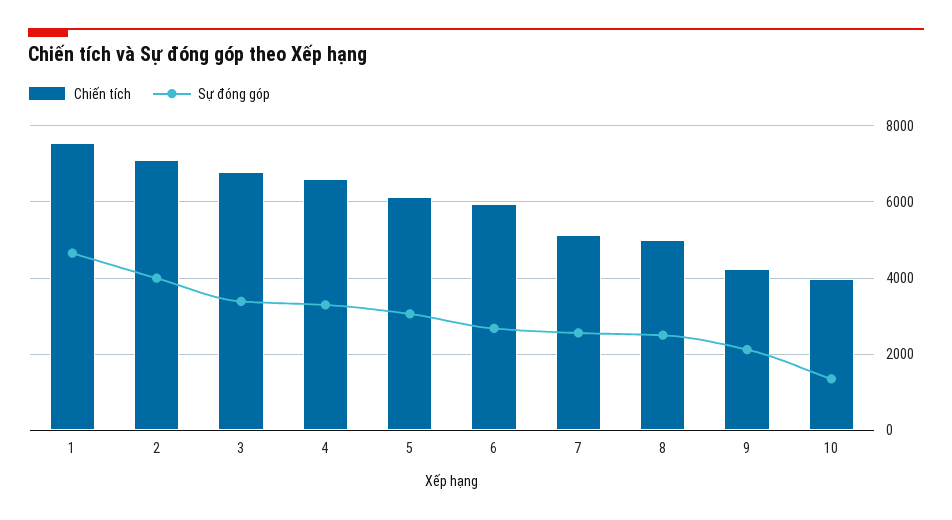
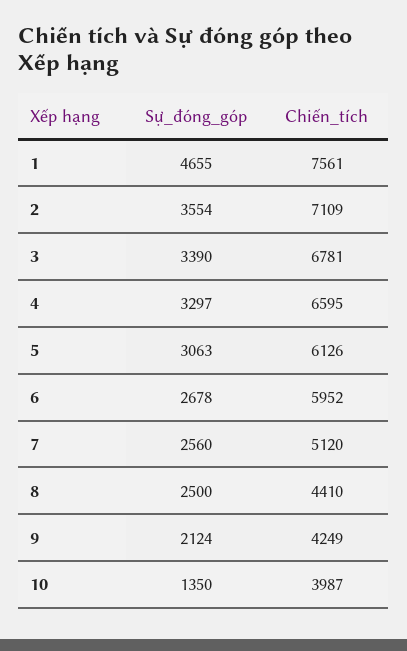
  {
    "Chiến tích": {
      "1": 7561,
      "2": 7109,
      "3": 6781,
      "4": 6595,
      "5": 6126,
      "6": 5952,
      "7": 5120,
-     "8": 5000,
+     "8": 4410,
      "9": 4249,
      "10": 3987
    },
    "Sự đóng góp": {
      "1": 4655,
-     "2": 4000,
+     "2": 3554,
      "3": 3390,
      "4": 3297,
      "5": 3063,
      "6": 2678,
      "7": 2560,
      "8": 2500,
      "9": 2124,
      "10": 1350
    }
  }

